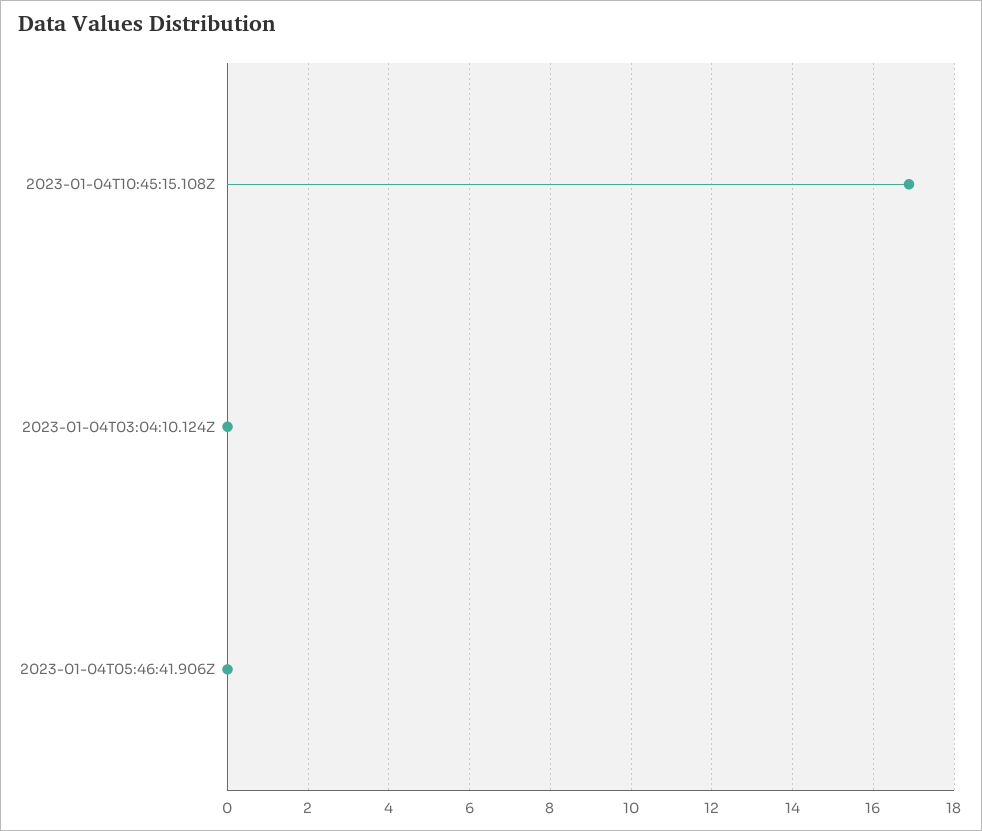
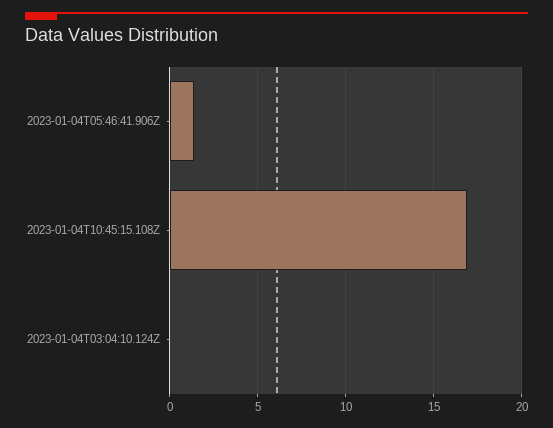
  {
    "2023-01-04T10:45:15.108Z": 16.8,
    "2023-01-04T03:04:10.124Z": 0,
-   "2023-01-04T05:46:41.906Z": 0
+   "2023-01-04T05:46:41.906Z": 1.5
  }

